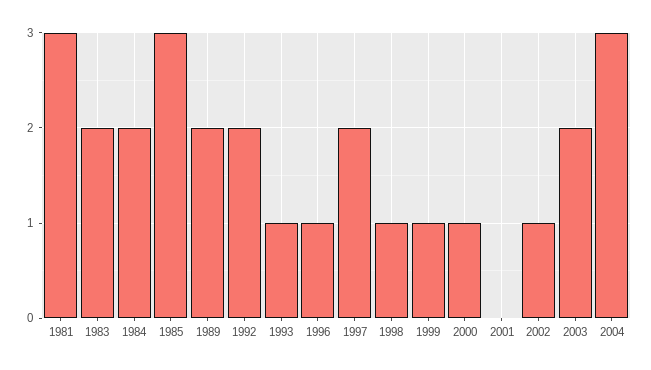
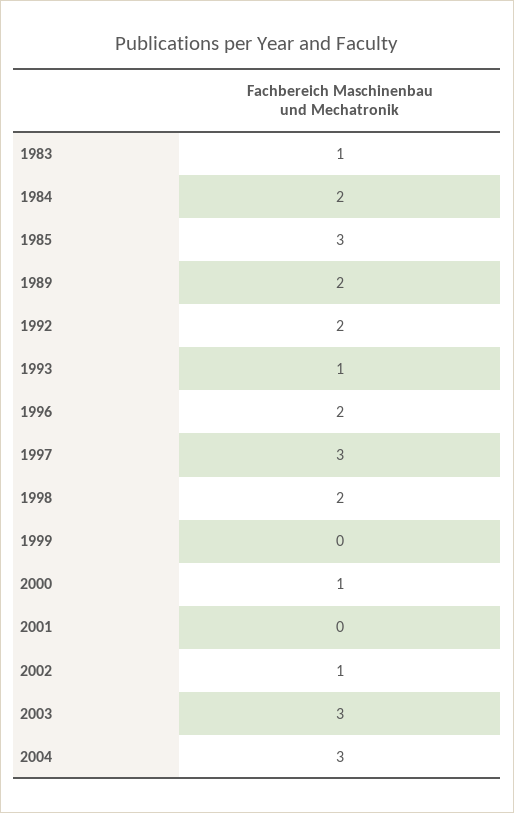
  {
-   "1981": 3,
-   "1983": 2,
+   "1983": 1,
    "1984": 2,
    "1985": 3,
    "1989": 2,
    "1992": 2,
    "1993": 1,
-   "1996": 1,
+   "1996": 2,
-   "1997": 2,
+   "1997": 3,
-   "1998": 1,
+   "1998": 2,
-   "1999": 1,
+   "1999": 0,
    "2000": 1,
    "2001": 0,
    "2002": 1,
-   "2003": 2,
+   "2003": 3,
    "2004": 3
  }

